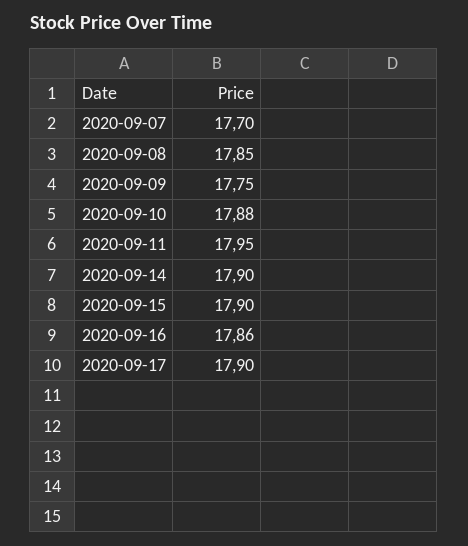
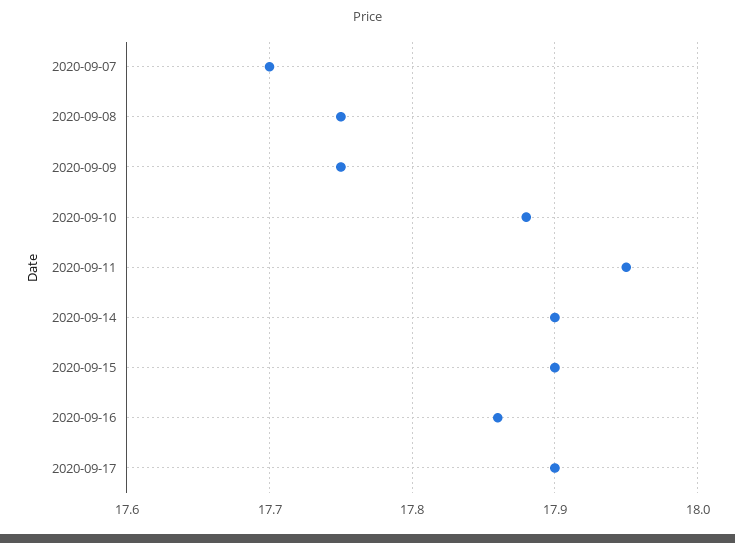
  {
    "2020-09-07": 17.7,
-   "2020-09-08": 17.85,
+   "2020-09-08": 17.75,
    "2020-09-09": 17.75,
    "2020-09-10": 17.88,
    "2020-09-11": 17.95,
    "2020-09-14": 17.9,
    "2020-09-15": 17.9,
    "2020-09-16": 17.86,
    "2020-09-17": 17.9
  }

